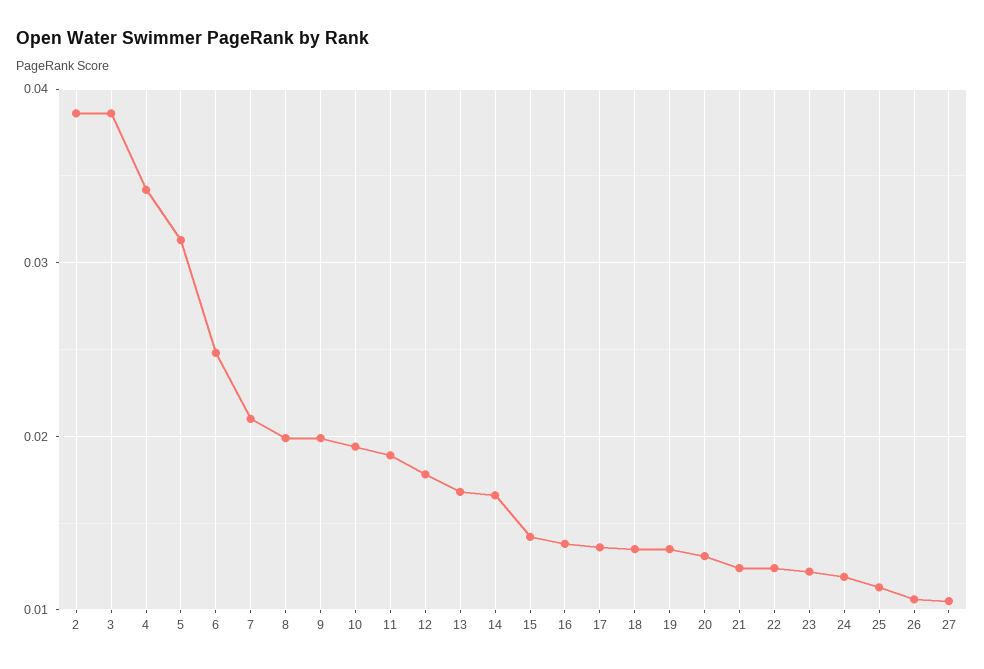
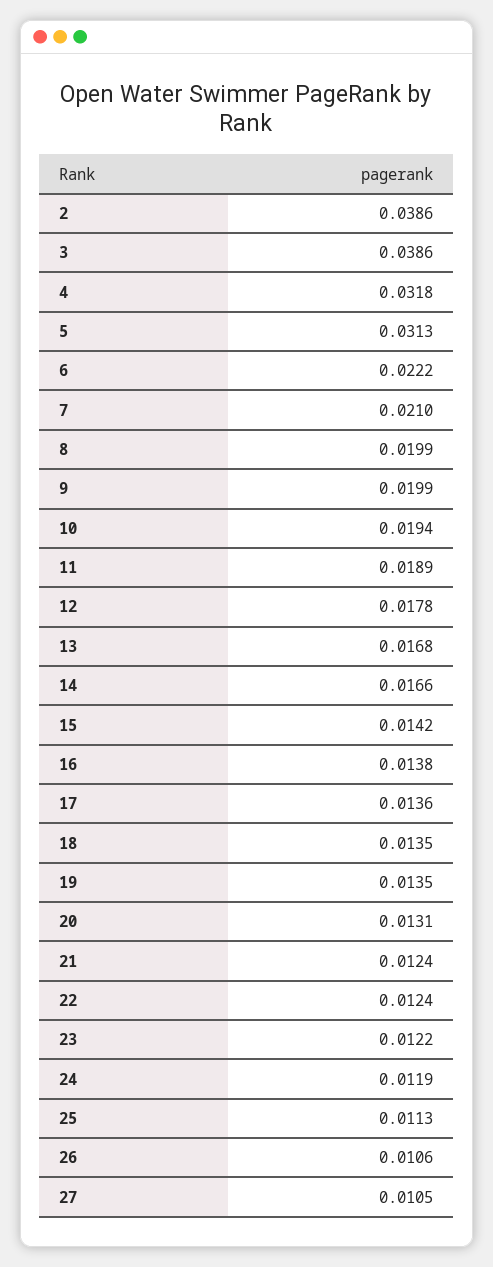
  {
    "2": 0.0386,
    "3": 0.0386,
-   "4": 0.034,
+   "4": 0.0318,
    "5": 0.0313,
-   "6": 0.025,
+   "6": 0.0222,
    "7": 0.021,
    "8": 0.0199,
    "9": 0.0199,
    "10": 0.0194,
    "11": 0.0189,
    "12": 0.0178,
    "13": 0.0168,
    "14": 0.0166,
    "15": 0.0142,
    "16": 0.0138,
    "17": 0.0136,
    "18": 0.0135,
    "19": 0.0135,
    "20": 0.0131,
    "21": 0.0124,
    "22": 0.0124,
    "23": 0.0122,
    "24": 0.0119,
    "25": 0.0113,
    "26": 0.0106,
    "27": 0.0105
  }

